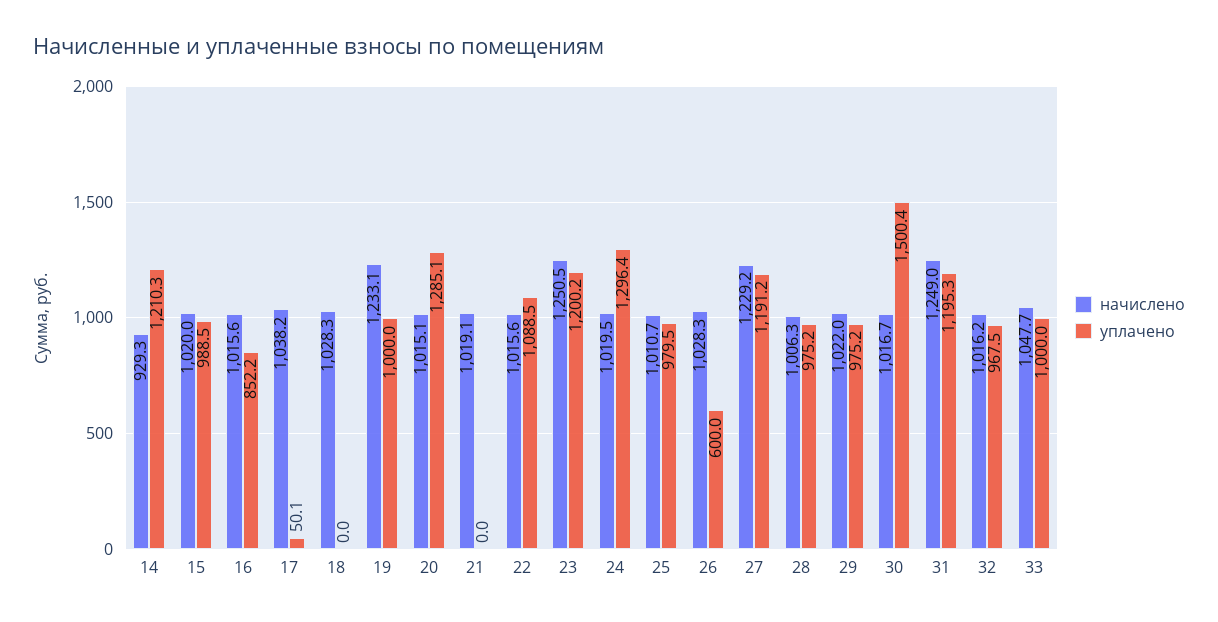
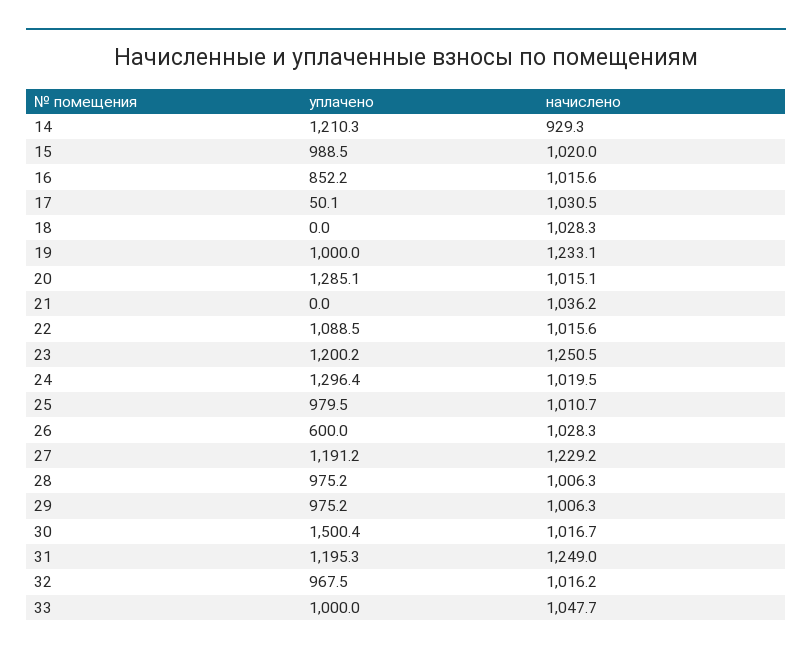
  {
    "начислено": {
      "14": 929.3,
      "15": 1020,
      "16": 1015.6,
-     "17": 1038.2,
+     "17": 1030.5,
      "18": 1028.3,
      "19": 1233.1,
      "20": 1015.1,
-     "21": 1019.1,
+     "21": 1036.2,
      "22": 1015.6,
      "23": 1250.5,
      "24": 1019.5,
      "25": 1010.7,
      "26": 1028.3,
      "27": 1229.2,
      "28": 1006.3,
-     "29": 1022,
+     "29": 1006.3,
      "30": 1016.7,
      "31": 1249,
      "32": 1016.2,
      "33": 1047.7
    },
    "уплачено": {
      "14": 1210.3,
      "15": 988.5,
      "16": 852.2,
      "17": 50.1,
      "18": 0,
      "19": 1000,
      "20": 1285.1,
      "21": 0,
      "22": 1088.5,
      "23": 1200.2,
      "24": 1296.4,
      "25": 979.5,
      "26": 600,
      "27": 1191.2,
      "28": 975.2,
      "29": 975.2,
      "30": 1500.4,
      "31": 1195.3,
      "32": 967.5,
      "33": 1000
    }
  }

